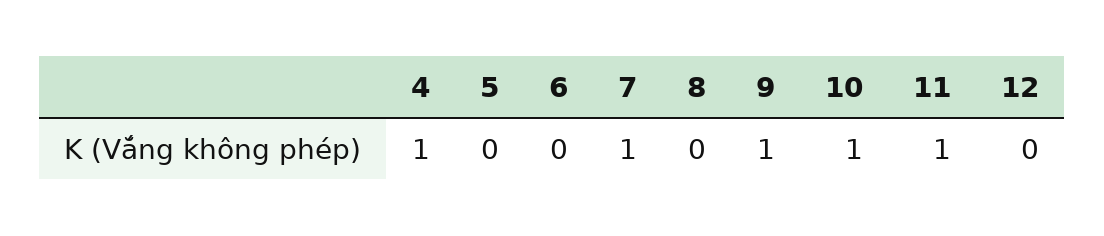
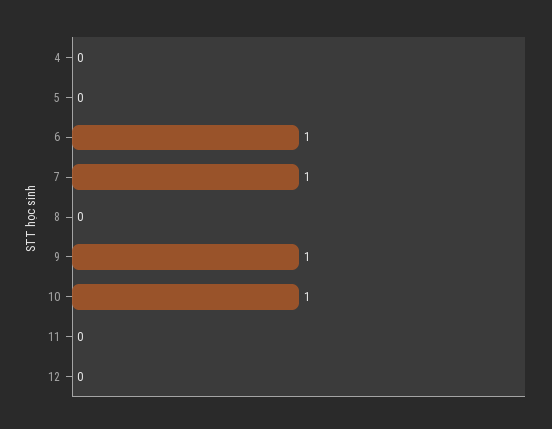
  {
-   "4": 1,
+   "4": 0,
    "5": 0,
-   "6": 0,
+   "6": 1,
    "7": 1,
    "8": 0,
    "9": 1,
    "10": 1,
-   "11": 1,
+   "11": 0,
    "12": 0
  }

